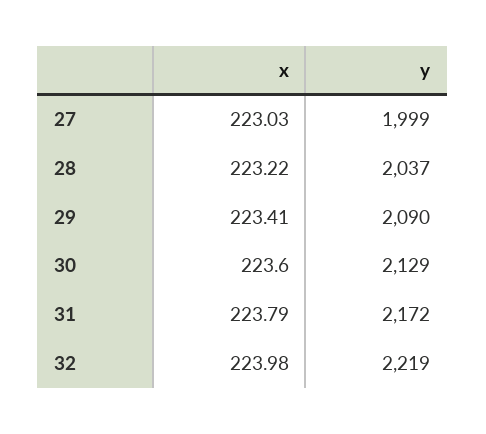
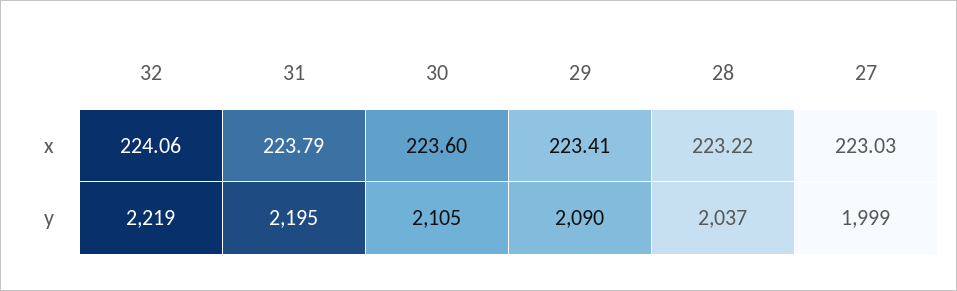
  {
    "x": {
      "27": 223.03,
      "28": 223.22,
      "29": 223.41,
      "30": 223.6,
      "31": 223.79,
-     "32": 223.98
+     "32": 224.06
    },
    "y": {
      "27": 1999,
      "28": 2037,
      "29": 2090,
-     "30": 2129,
+     "30": 2105,
-     "31": 2172,
+     "31": 2195,
      "32": 2219
    }
  }

